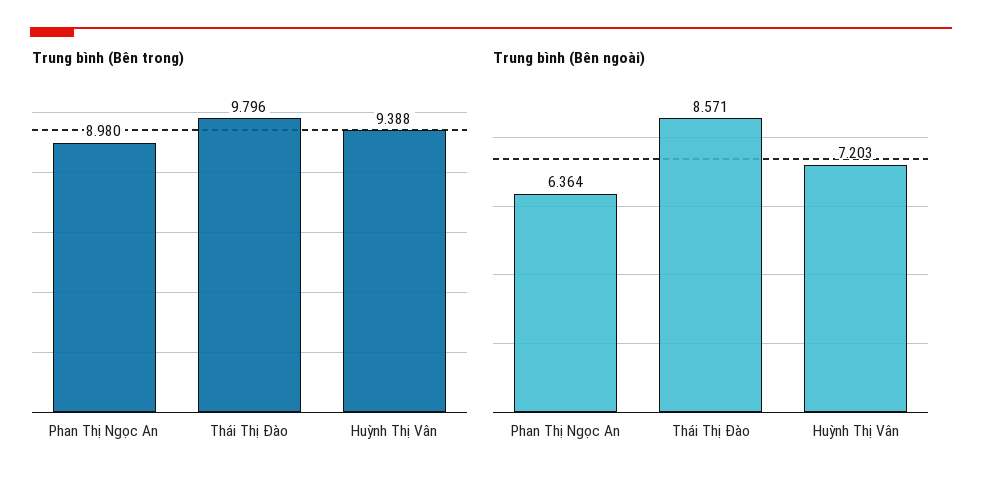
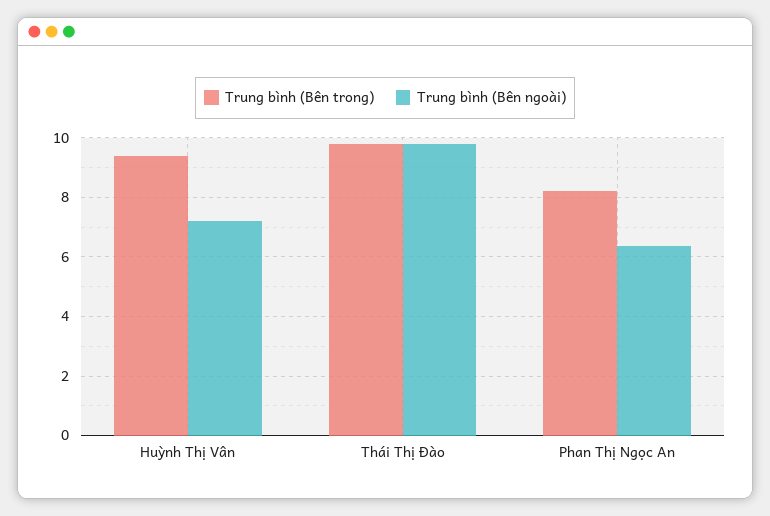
  {
    "Trung bình (Bên trong)": {
-     "Phan Thị Ngọc An": 8.98,
+     "Phan Thị Ngọc An": 8.25,
      "Thái Thị Đào": 9.796,
      "Huỳnh Thị Vân": 9.388
    },
    "Trung bình (Bên ngoài)": {
      "Phan Thị Ngọc An": 6.364,
-     "Thái Thị Đào": 8.571,
+     "Thái Thị Đào": 9.75,
      "Huỳnh Thị Vân": 7.203
    }
  }

